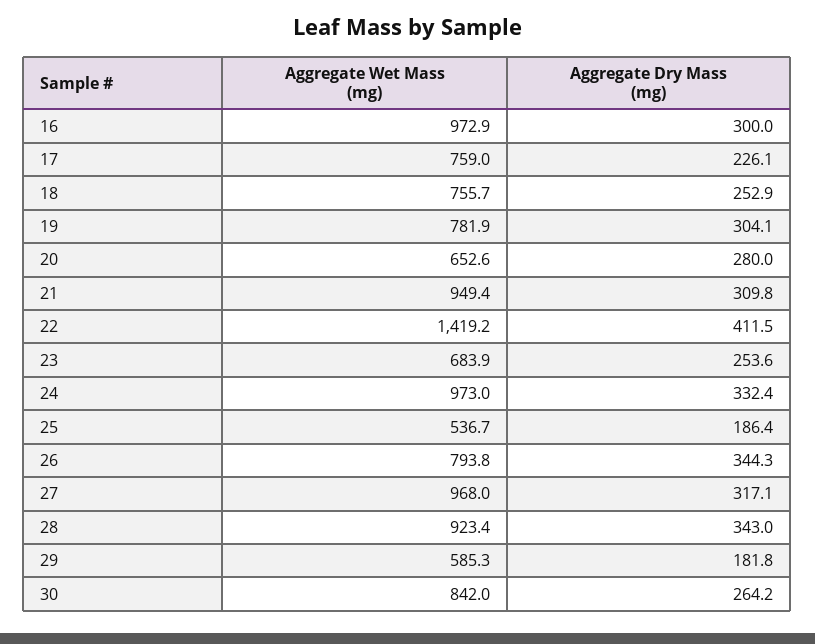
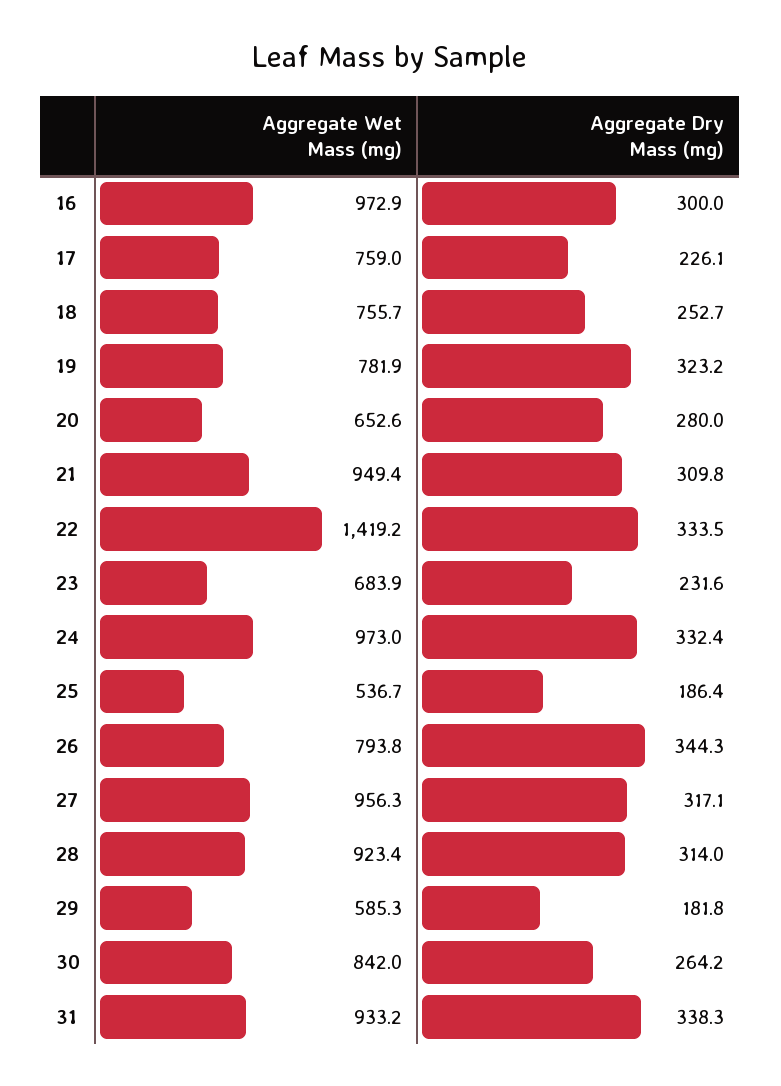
  {
    "Aggregate Wet Mass (mg)": {
      "16": 972.9,
      "17": 759,
      "18": 755.7,
      "19": 781.9,
      "20": 652.6,
      "21": 949.4,
      "22": 1419.2,
      "23": 683.9,
      "24": 973,
      "25": 536.7,
      "26": 793.8,
-     "27": 968,
+     "27": 956.3,
      "28": 923.4,
      "29": 585.3,
-     "30": 842
+     "30": 842,
+     "31": 933.2
    },
    "Aggregate Dry Mass (mg)": {
      "16": 300,
      "17": 226.1,
-     "18": 252.9,
+     "18": 252.7,
-     "19": 304.1,
+     "19": 323.2,
      "20": 280,
      "21": 309.8,
-     "22": 411.5,
+     "22": 333.5,
-     "23": 253.6,
+     "23": 231.6,
      "24": 332.4,
      "25": 186.4,
      "26": 344.3,
      "27": 317.1,
-     "28": 343,
+     "28": 314,
      "29": 181.8,
-     "30": 264.2
+     "30": 264.2,
+     "31": 338.3
    }
  }

